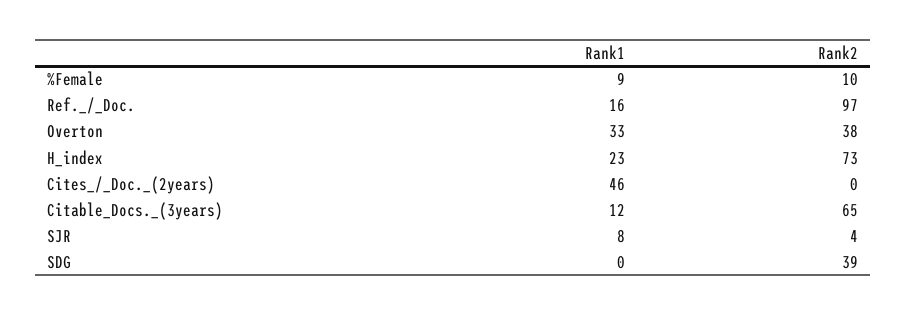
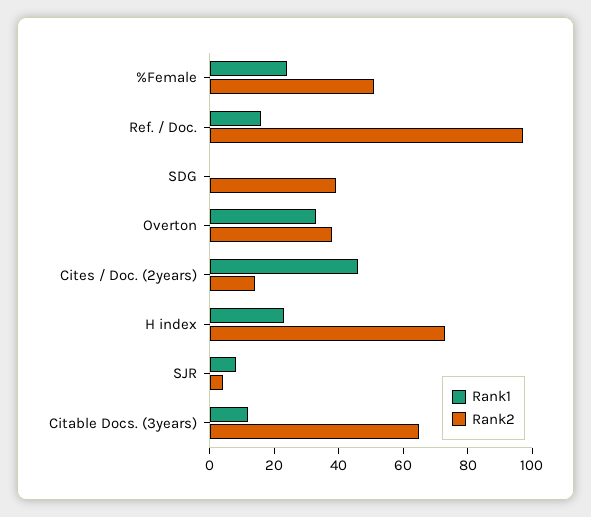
  {
    "Rank1": {
-     "%Female": 9,
+     "%Female": 25,
      "Ref._/_Doc.": 16,
      "Overton": 33,
      "H_index": 23,
      "Cites_/_Doc._(2years)": 46,
      "Citable_Docs._(3years)": 12,
      "SJR": 8,
      "SDG": 0
    },
    "Rank2": {
-     "%Female": 10,
+     "%Female": 50,
      "Ref._/_Doc.": 97,
      "Overton": 38,
      "H_index": 73,
-     "Cites_/_Doc._(2years)": 0,
+     "Cites_/_Doc._(2years)": 15,
      "Citable_Docs._(3years)": 65,
      "SJR": 4,
      "SDG": 39
    }
  }

